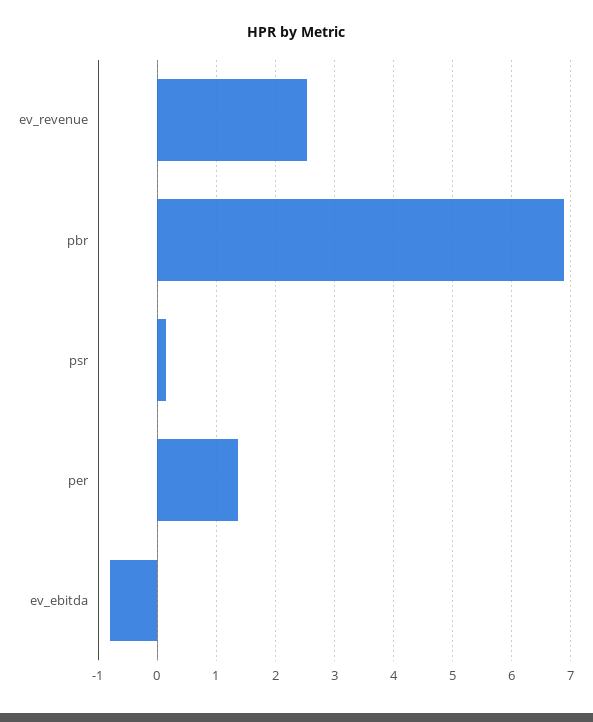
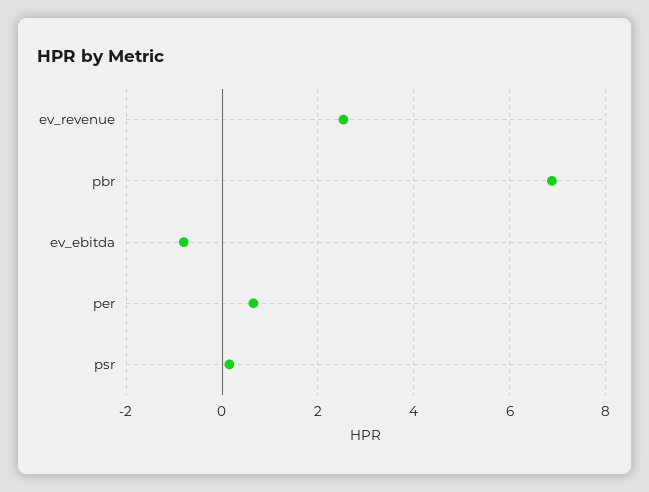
  {
    "ev_revenue": 2.6,
    "pbr": 6.8,
    "psr": 0.2,
-   "per": 1.4,
+   "per": 0.6,
    "ev_ebitda": -0.8
  }

